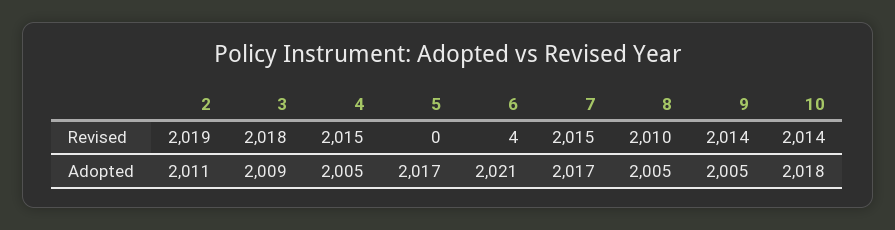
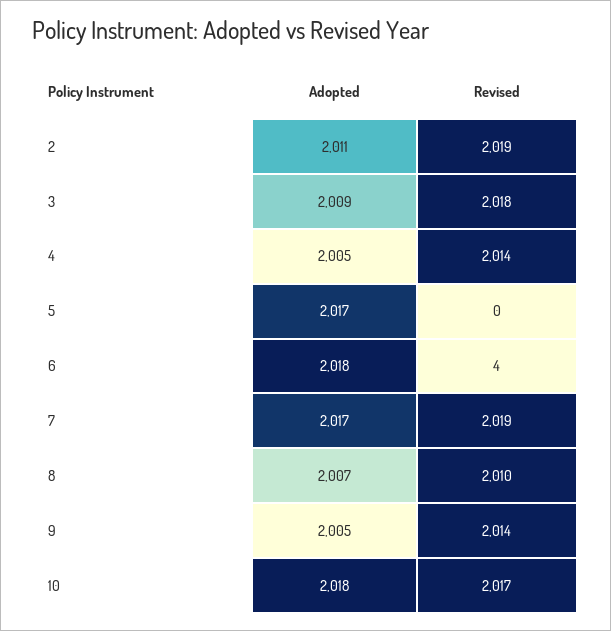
  {
    "2": {
      "Revised": 2019,
      "Adopted": 2011
    },
    "3": {
      "Revised": 2018,
      "Adopted": 2009
    },
    "4": {
-     "Revised": 2015,
+     "Revised": 2014,
      "Adopted": 2005
    },
    "5": {
      "Revised": 0,
      "Adopted": 2017
    },
    "6": {
      "Revised": 4,
-     "Adopted": 2021
+     "Adopted": 2018
    },
    "7": {
-     "Revised": 2015,
+     "Revised": 2019,
      "Adopted": 2017
    },
    "8": {
      "Revised": 2010,
-     "Adopted": 2005
+     "Adopted": 2007
    },
    "9": {
      "Revised": 2014,
      "Adopted": 2005
    },
    "10": {
-     "Revised": 2014,
+     "Revised": 2017,
      "Adopted": 2018
    }
  }

